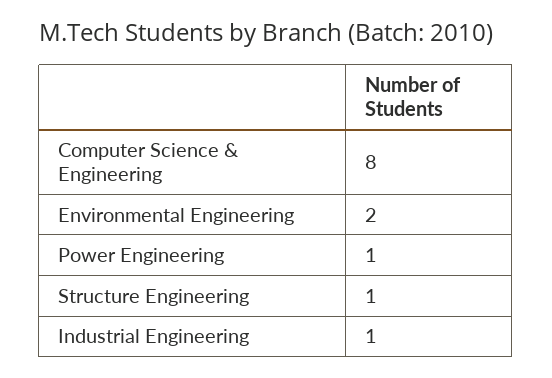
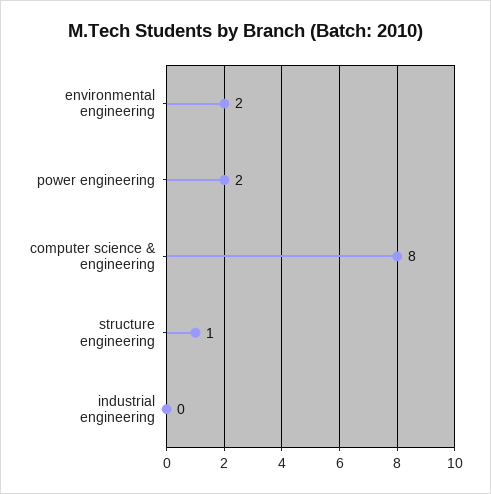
  {
    "Computer Science & Engineering": 8,
    "Environmental Engineering": 2,
-   "Power Engineering": 1,
+   "Power Engineering": 2,
    "Structure Engineering": 1,
-   "Industrial Engineering": 1
+   "Industrial Engineering": 0
  }

